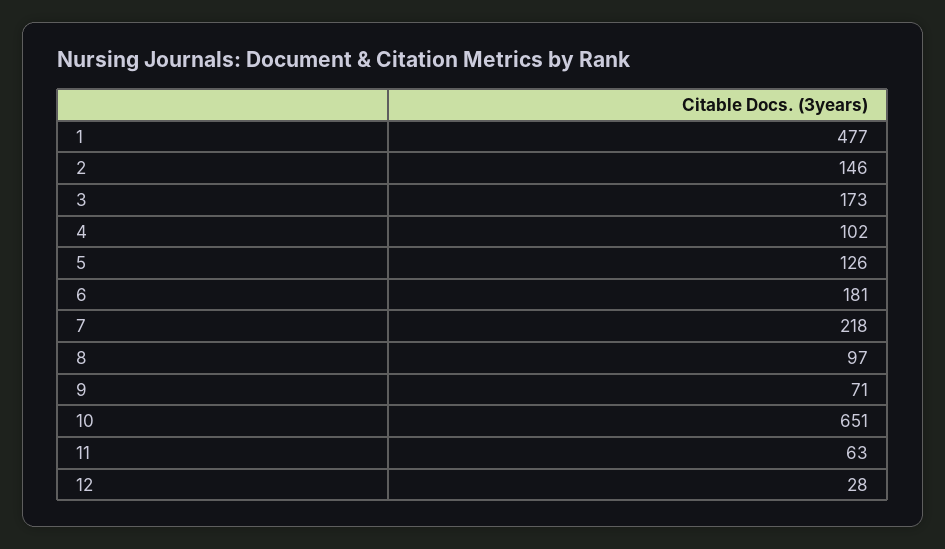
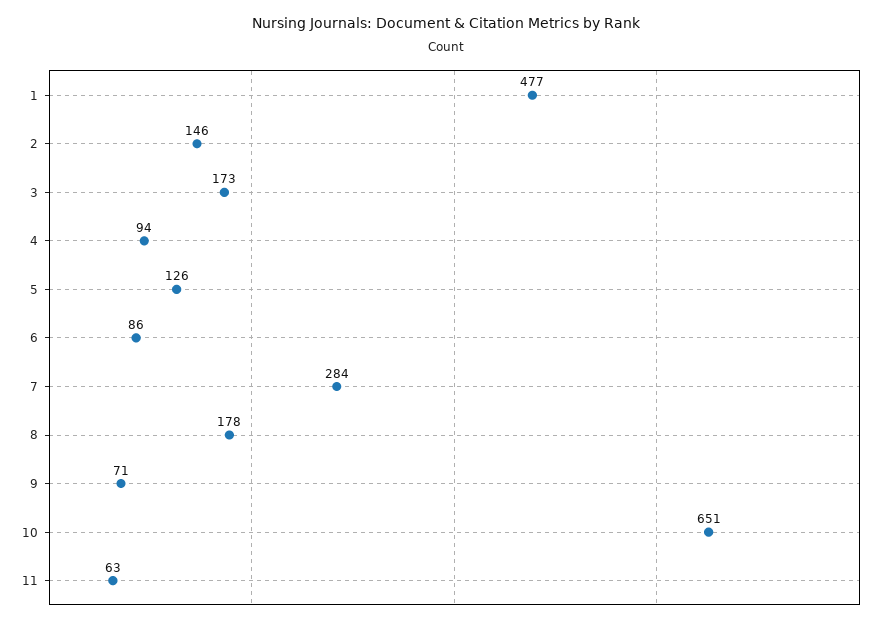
  {
    "1": 477,
    "2": 146,
    "3": 173,
-   "4": 102,
+   "4": 94,
    "5": 126,
-   "6": 181,
+   "6": 86,
-   "7": 218,
+   "7": 284,
-   "8": 97,
+   "8": 178,
    "9": 71,
    "10": 651,
-   "11": 63,
+   "11": 63
-   "12": 28
  }

